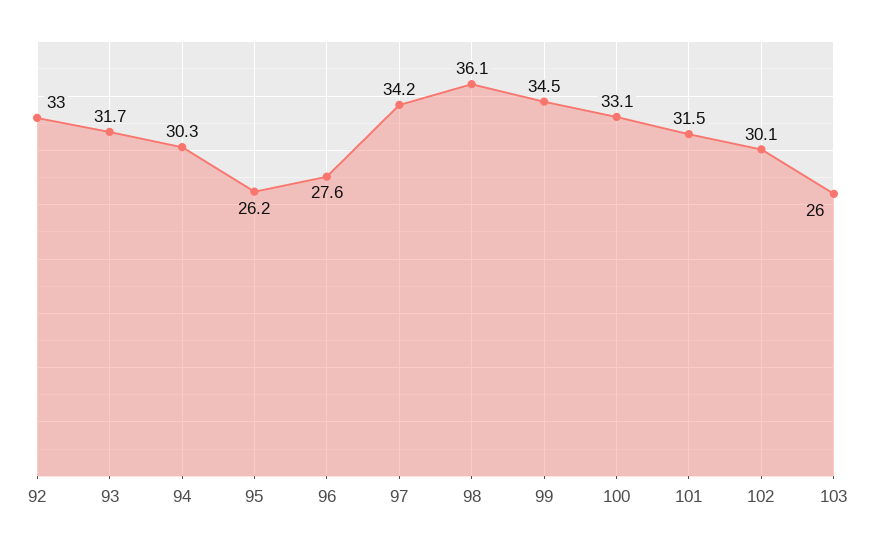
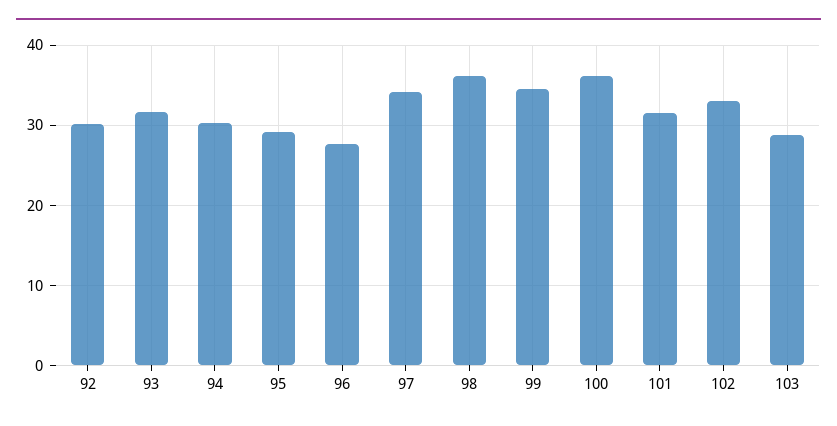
  {
-   "92": 33,
+   "92": 30,
    "93": 31.7,
    "94": 30.3,
-   "95": 26.2,
+   "95": 29,
    "96": 27.6,
    "97": 34.2,
    "98": 36.1,
    "99": 34.5,
-   "100": 33.1,
+   "100": 36,
    "101": 31.5,
-   "102": 30.1,
+   "102": 33,
-   "103": 26
+   "103": 29
  }

